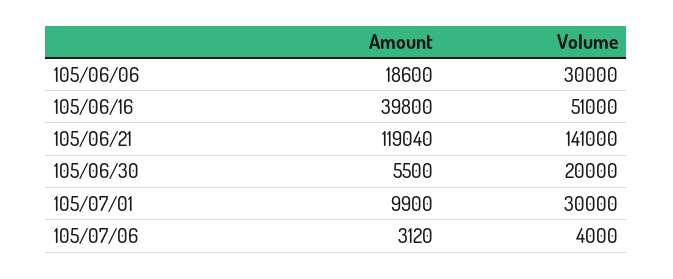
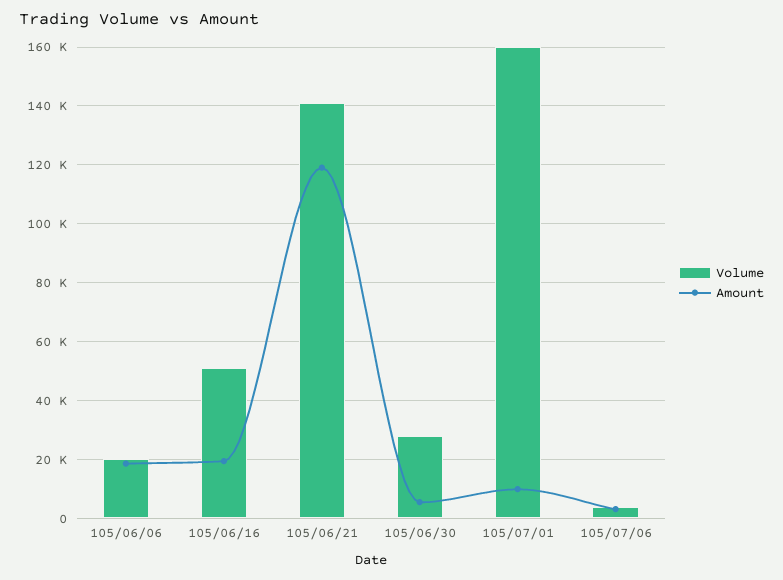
  {
    "Amount": {
      "105/06/06": 18600,
-     "105/06/16": 39800,
+     "105/06/16": 20000,
      "105/06/21": 119040,
      "105/06/30": 5500,
      "105/07/01": 9900,
      "105/07/06": 3120
    },
    "Volume": {
-     "105/06/06": 30000,
+     "105/06/06": 20000,
      "105/06/16": 51000,
      "105/06/21": 141000,
-     "105/06/30": 20000,
+     "105/06/30": 27500,
-     "105/07/01": 30000,
+     "105/07/01": 160000,
      "105/07/06": 4000
    }
  }

